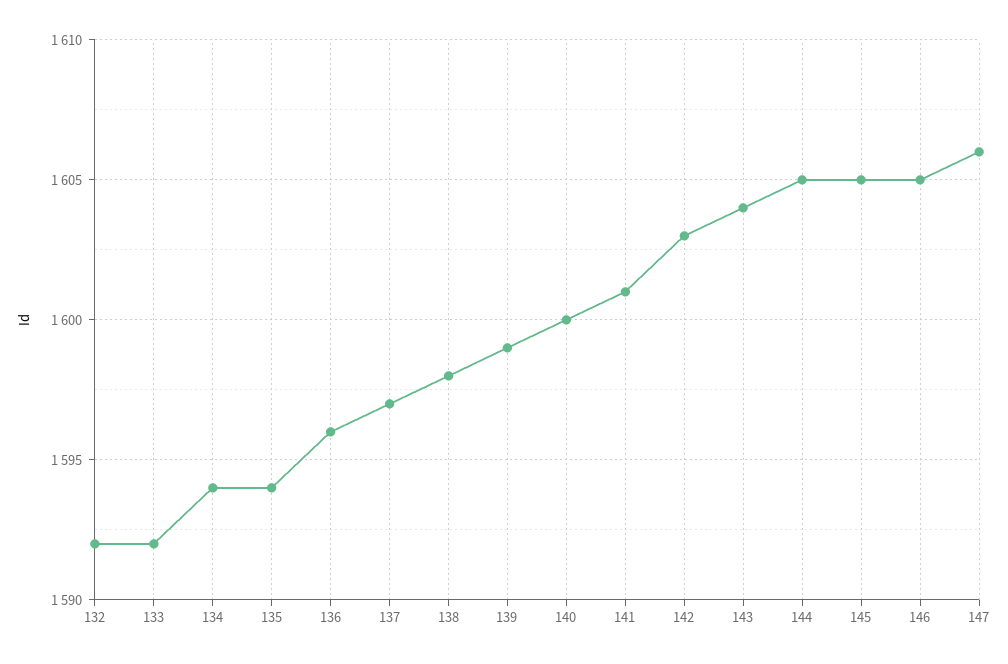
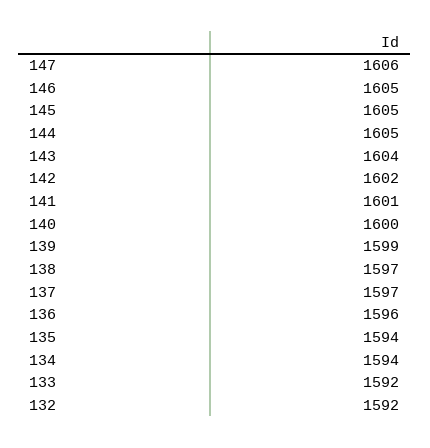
  {
    "132": 1592,
    "133": 1592,
    "134": 1594,
    "135": 1594,
    "136": 1596,
    "137": 1597,
-   "138": 1598,
+   "138": 1597,
    "139": 1599,
    "140": 1600,
    "141": 1601,
-   "142": 1603,
+   "142": 1602,
    "143": 1604,
    "144": 1605,
    "145": 1605,
    "146": 1605,
    "147": 1606
  }

